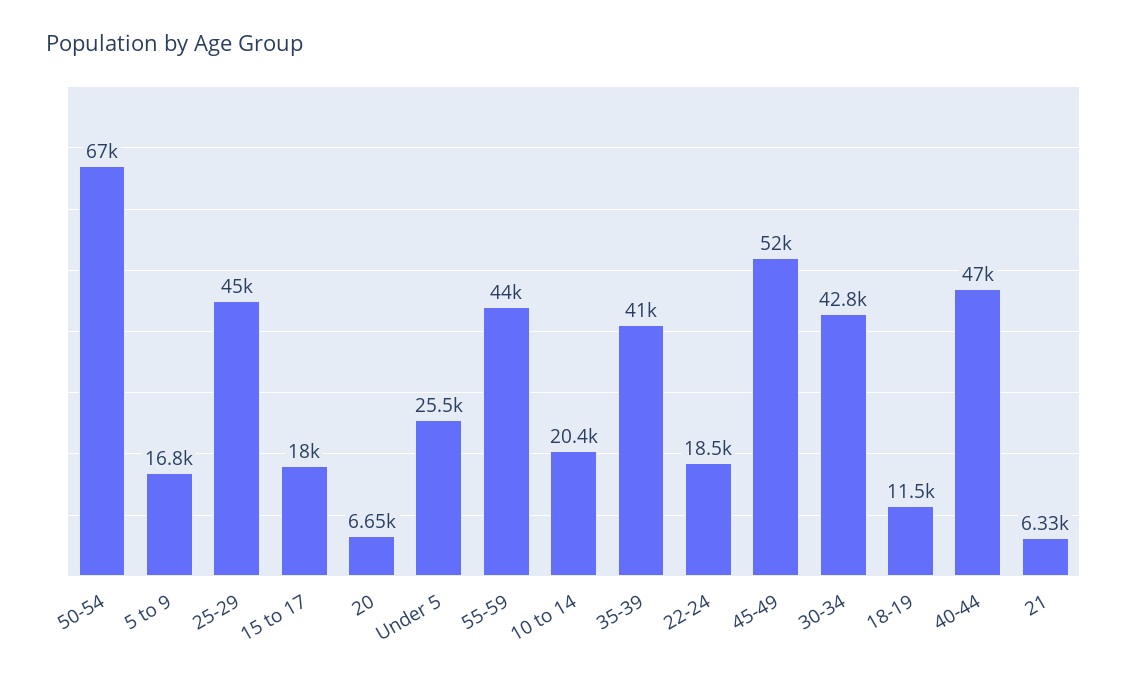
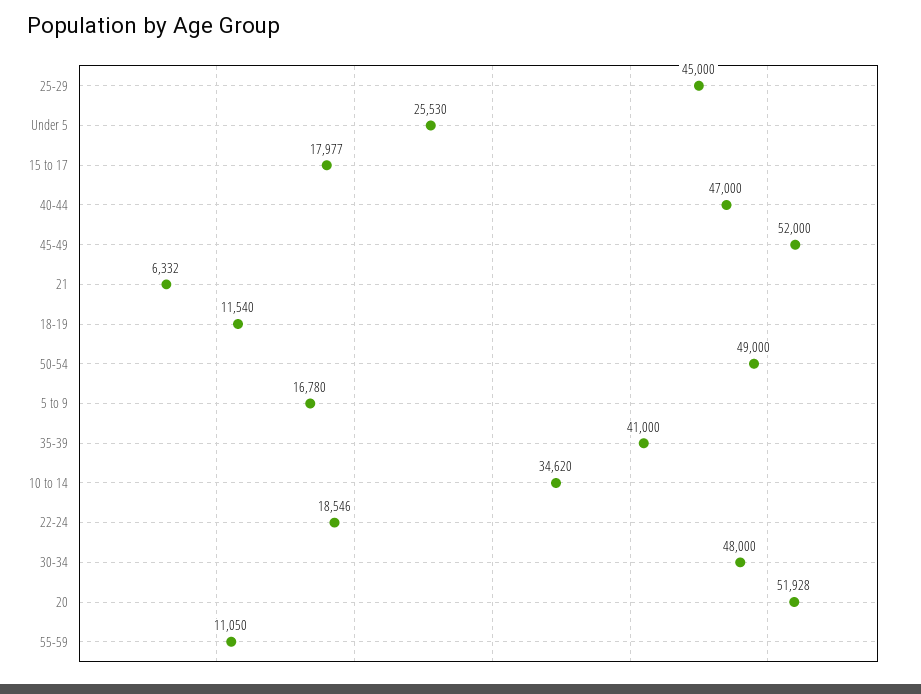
  {
-   "50-54": 67000,
+   "50-54": 49000,
    "5 to 9": 16780,
    "25-29": 45000,
    "15 to 17": 17977,
-   "20": 6650,
+   "20": 51928,
    "Under 5": 25530,
-   "55-59": 44000,
+   "55-59": 11050,
-   "10 to 14": 20400,
+   "10 to 14": 34620,
    "35-39": 41000,
    "22-24": 18546,
    "45-49": 52000,
-   "30-34": 42800,
+   "30-34": 48000,
    "18-19": 11540,
    "40-44": 47000,
    "21": 6332
  }

